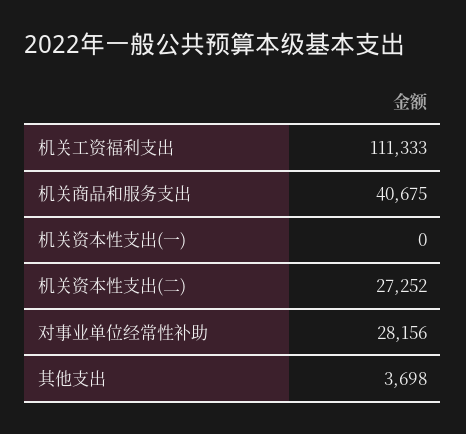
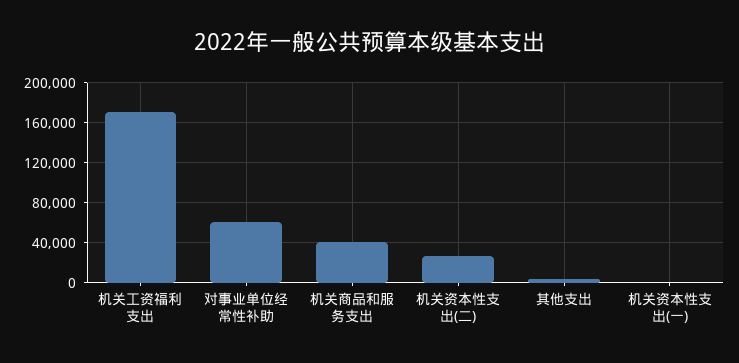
  {
-   "机关工资福利支出": 111333,
+   "机关工资福利支出": 170000,
    "机关商品和服务支出": 40675,
    "机关资本性支出(一)": 0,
    "机关资本性支出(二)": 27252,
-   "对事业单位经常性补助": 28156,
+   "对事业单位经常性补助": 60000,
    "其他支出": 3698
  }

